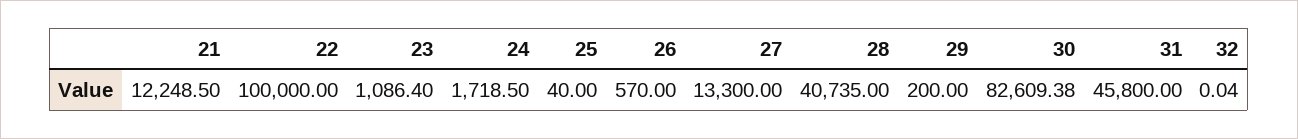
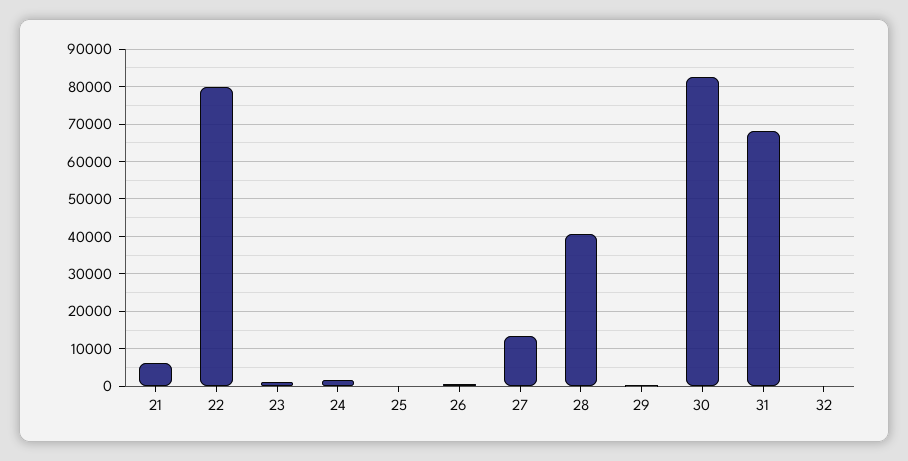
  {
-   "21": 12248.5,
+   "21": 6000,
-   "22": 100000,
+   "22": 80000,
    "23": 1086.4,
    "24": 1718.5,
    "25": 40,
    "26": 570,
    "27": 13300,
    "28": 40735,
    "29": 200,
    "30": 82609.38,
-   "31": 45800,
+   "31": 68000,
    "32": 0.04
  }

